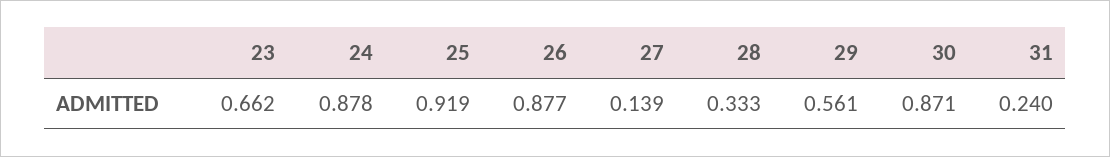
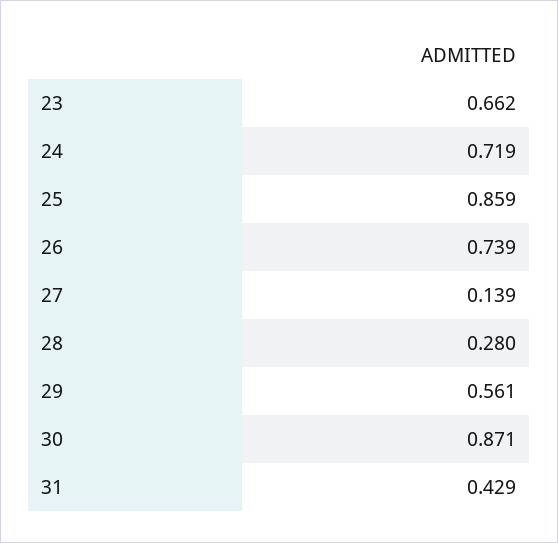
  {
    "23": 0.662,
-   "24": 0.878,
+   "24": 0.719,
-   "25": 0.919,
+   "25": 0.859,
-   "26": 0.877,
+   "26": 0.739,
    "27": 0.139,
-   "28": 0.333,
+   "28": 0.28,
    "29": 0.561,
    "30": 0.871,
-   "31": 0.24
+   "31": 0.429
  }

